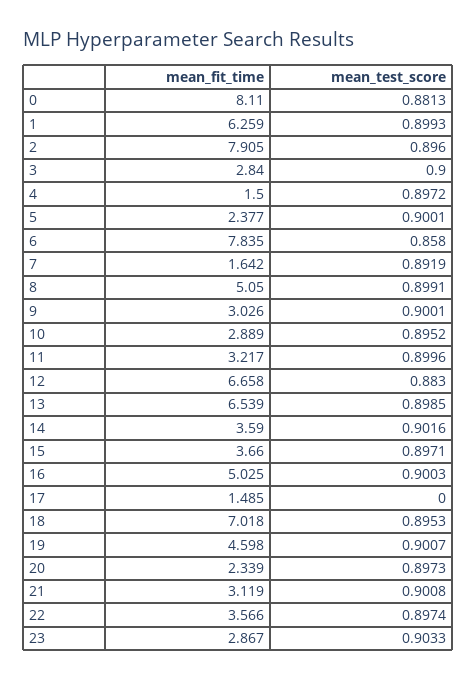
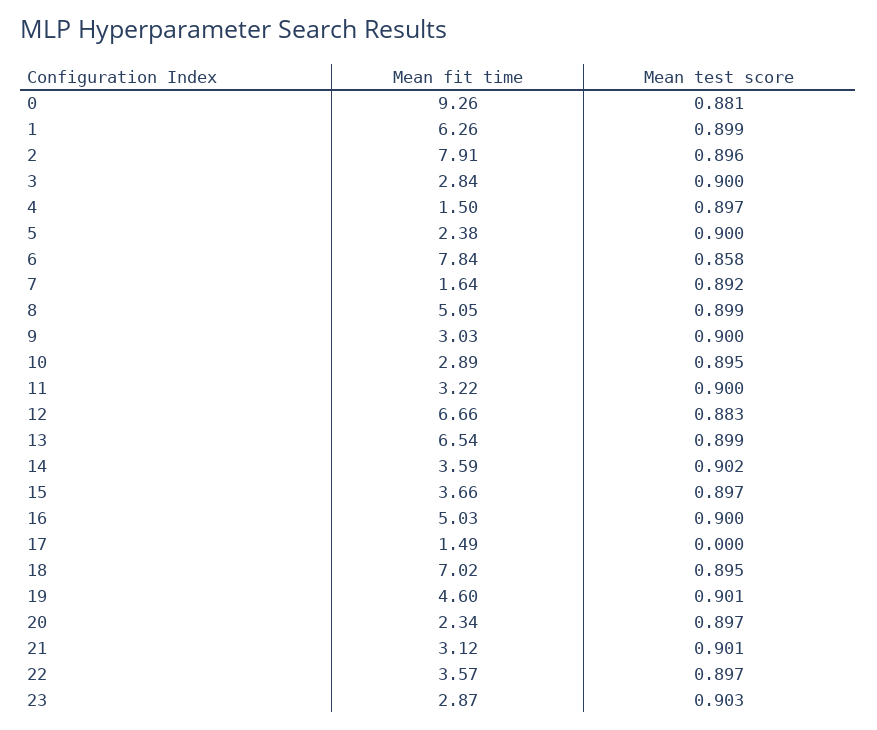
  {
    "mean_fit_time": {
-     "0": 8.11,
+     "0": 9.26,
      "1": 6.259,
      "2": 7.905,
      "3": 2.84,
      "4": 1.5,
      "5": 2.377,
      "6": 7.835,
      "7": 1.642,
      "8": 5.05,
      "9": 3.026,
      "10": 2.889,
      "11": 3.217,
      "12": 6.658,
      "13": 6.539,
      "14": 3.59,
      "15": 3.66,
      "16": 5.025,
      "17": 1.485,
      "18": 7.018,
      "19": 4.598,
      "20": 2.339,
      "21": 3.119,
      "22": 3.566,
      "23": 2.867
    },
    "mean_test_score": {
      "0": 0.8813,
      "1": 0.8993,
      "2": 0.896,
      "3": 0.9,
      "4": 0.8972,
      "5": 0.9001,
      "6": 0.858,
      "7": 0.8919,
      "8": 0.8991,
      "9": 0.9001,
      "10": 0.8952,
      "11": 0.8996,
      "12": 0.883,
      "13": 0.8985,
      "14": 0.9016,
      "15": 0.8971,
      "16": 0.9003,
      "17": 0,
      "18": 0.8953,
      "19": 0.9007,
      "20": 0.8973,
      "21": 0.9008,
      "22": 0.8974,
      "23": 0.9033
    }
  }

